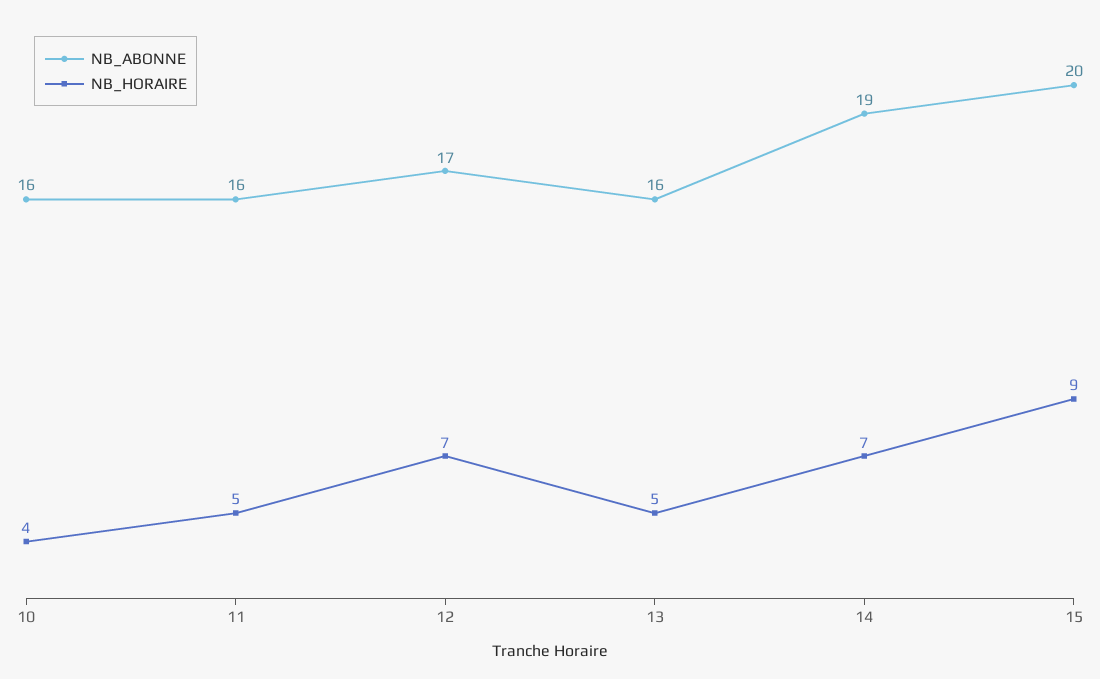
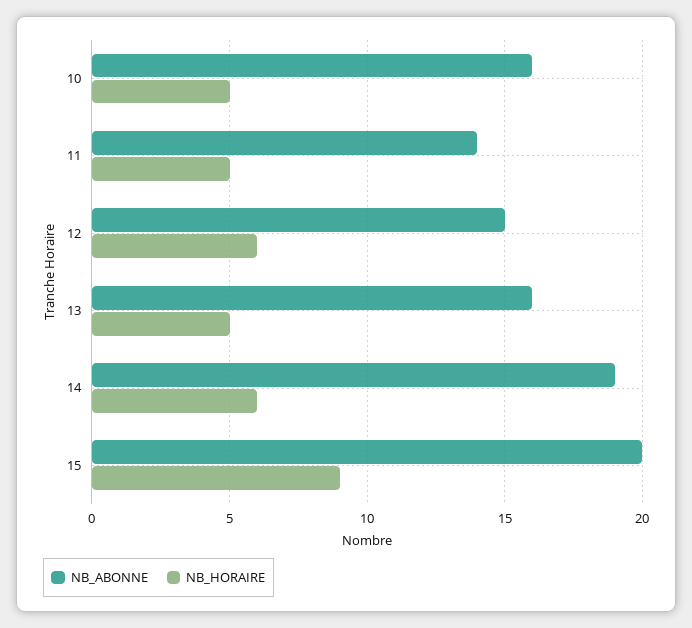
  {
    "NB_ABONNE": {
      "10": 16,
-     "11": 16,
+     "11": 14,
-     "12": 17,
+     "12": 15,
      "13": 16,
      "14": 19,
      "15": 20
    },
    "NB_HORAIRE": {
-     "10": 4,
+     "10": 5,
      "11": 5,
-     "12": 7,
+     "12": 6,
      "13": 5,
-     "14": 7,
+     "14": 6,
      "15": 9
    }
  }

